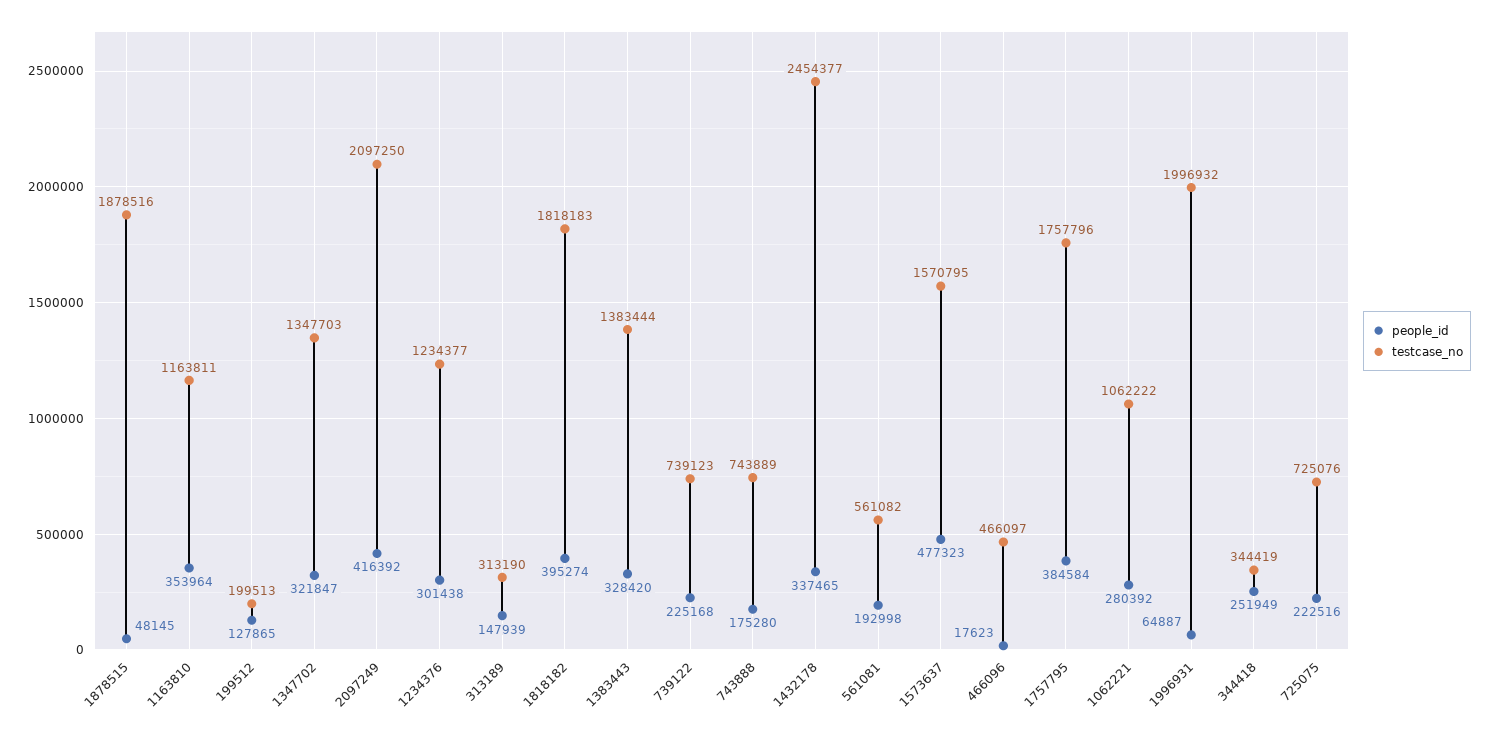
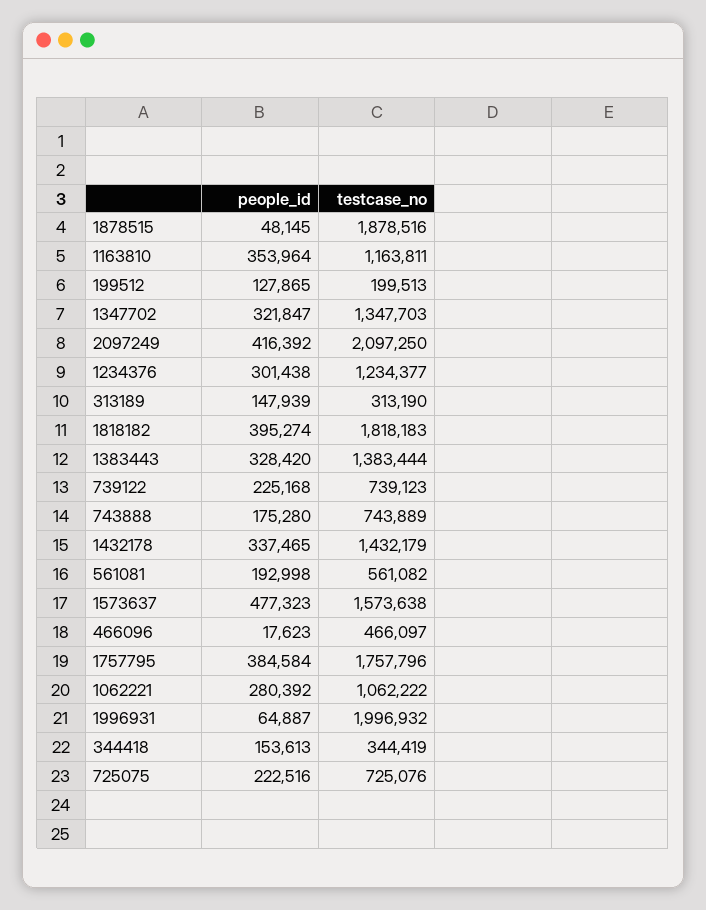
  {
    "people_id": {
      "1878515": 48145,
      "1163810": 353964,
      "199512": 127865,
      "1347702": 321847,
      "2097249": 416392,
      "1234376": 301438,
      "313189": 147939,
      "1818182": 395274,
      "1383443": 328420,
      "739122": 225168,
      "743888": 175280,
      "1432178": 337465,
      "561081": 192998,
      "1573637": 477323,
      "466096": 17623,
      "1757795": 384584,
      "1062221": 280392,
      "1996931": 64887,
-     "344418": 251949,
+     "344418": 153613,
      "725075": 222516
    },
    "testcase_no": {
      "1878515": 1878516,
      "1163810": 1163811,
      "199512": 199513,
      "1347702": 1347703,
      "2097249": 2097250,
      "1234376": 1234377,
      "313189": 313190,
      "1818182": 1818183,
      "1383443": 1383444,
      "739122": 739123,
      "743888": 743889,
-     "1432178": 2454377,
+     "1432178": 1432179,
      "561081": 561082,
-     "1573637": 1570795,
+     "1573637": 1573638,
      "466096": 466097,
      "1757795": 1757796,
      "1062221": 1062222,
      "1996931": 1996932,
      "344418": 344419,
      "725075": 725076
    }
  }

